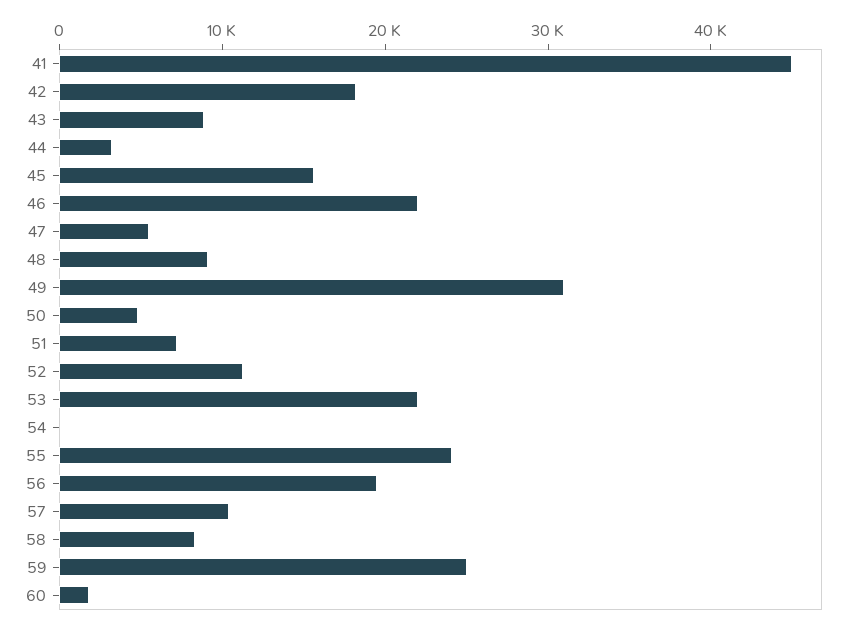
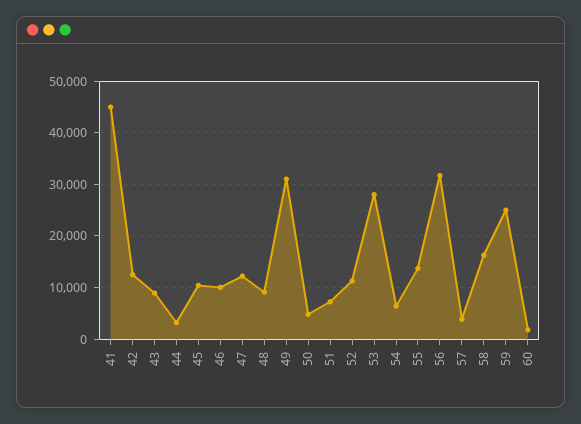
  {
    "41": 46000,
-   "42": 18000,
+   "42": 12000,
    "43": 8000,
    "44": 4000,
-   "45": 16000,
+   "45": 10000,
-   "46": 22000,
+   "46": 10000,
-   "47": 6000,
+   "47": 12000,
    "48": 10000,
    "49": 32000,
    "50": 4000,
    "51": 8000,
    "52": 12000,
-   "53": 22000,
+   "53": 28000,
-   "54": 0,
+   "54": 6000,
-   "55": 24000,
+   "55": 14000,
-   "56": 20000,
+   "56": 32000,
-   "57": 10000,
+   "57": 4000,
-   "58": 8000,
+   "58": 16000,
    "59": 26000,
    "60": 2000
  }

